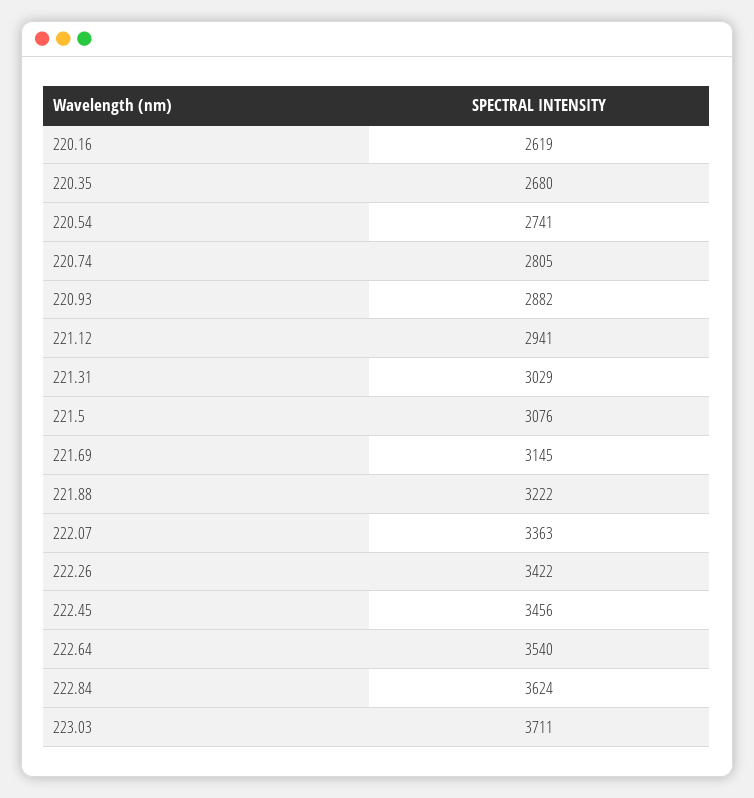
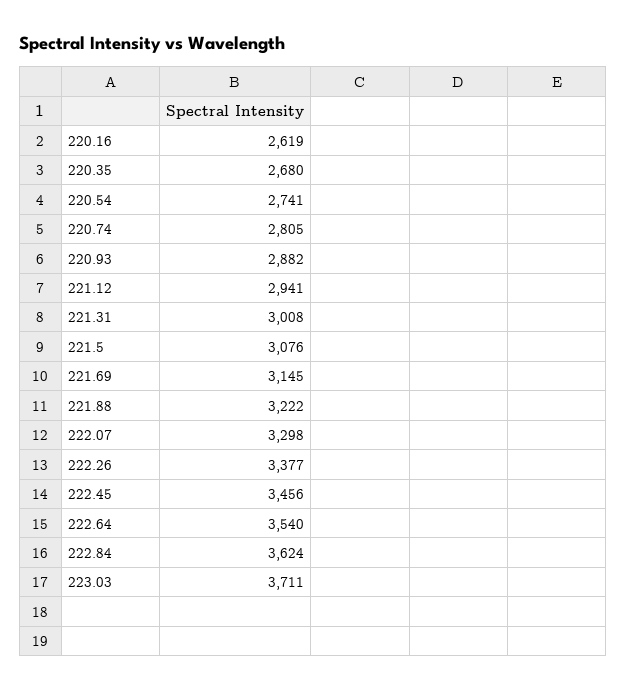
  {
    "220.16": 2619,
    "220.35": 2680,
    "220.54": 2741,
    "220.74": 2805,
    "220.93": 2882,
    "221.12": 2941,
-   "221.31": 3029,
+   "221.31": 3008,
    "221.5": 3076,
    "221.69": 3145,
    "221.88": 3222,
-   "222.07": 3363,
+   "222.07": 3298,
-   "222.26": 3422,
+   "222.26": 3377,
    "222.45": 3456,
    "222.64": 3540,
    "222.84": 3624,
    "223.03": 3711
  }

